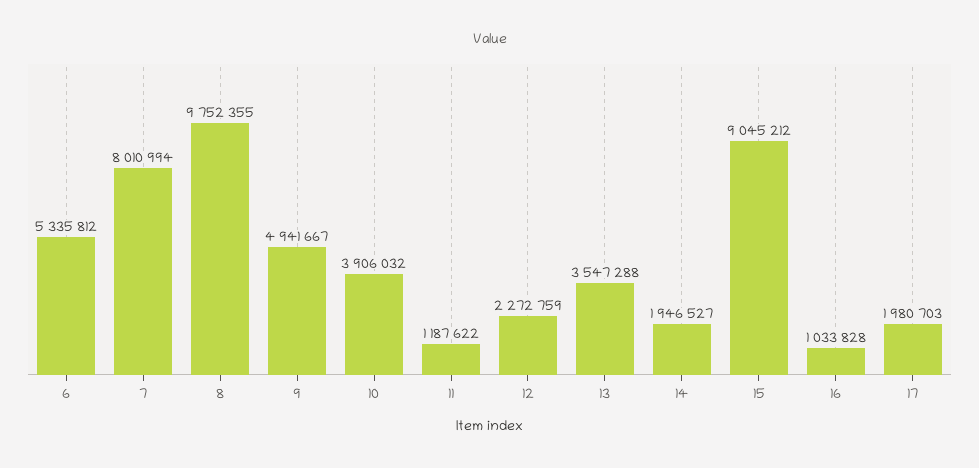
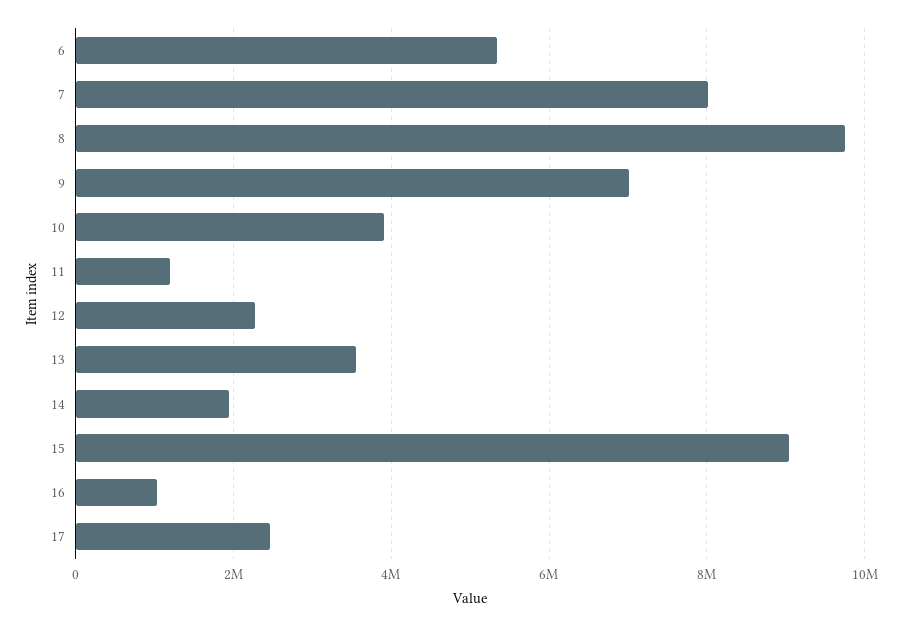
  {
    "6": 5335812,
    "7": 8010994,
    "8": 9752355,
-   "9": 4941667,
+   "9": 7000000,
    "10": 3906032,
    "11": 1187622,
    "12": 2272759,
    "13": 3547288,
    "14": 1946527,
    "15": 9045212,
    "16": 1033828,
-   "17": 1980703
+   "17": 2400000
  }

